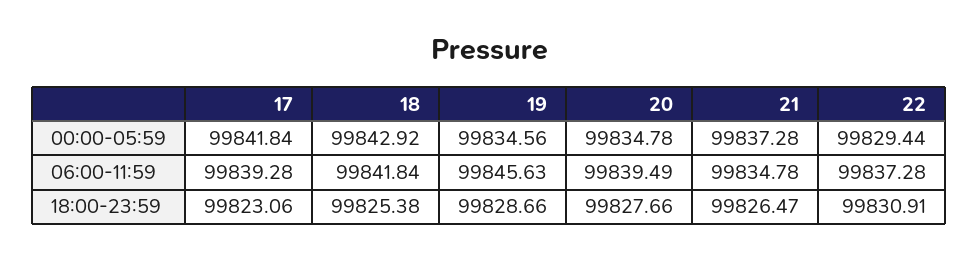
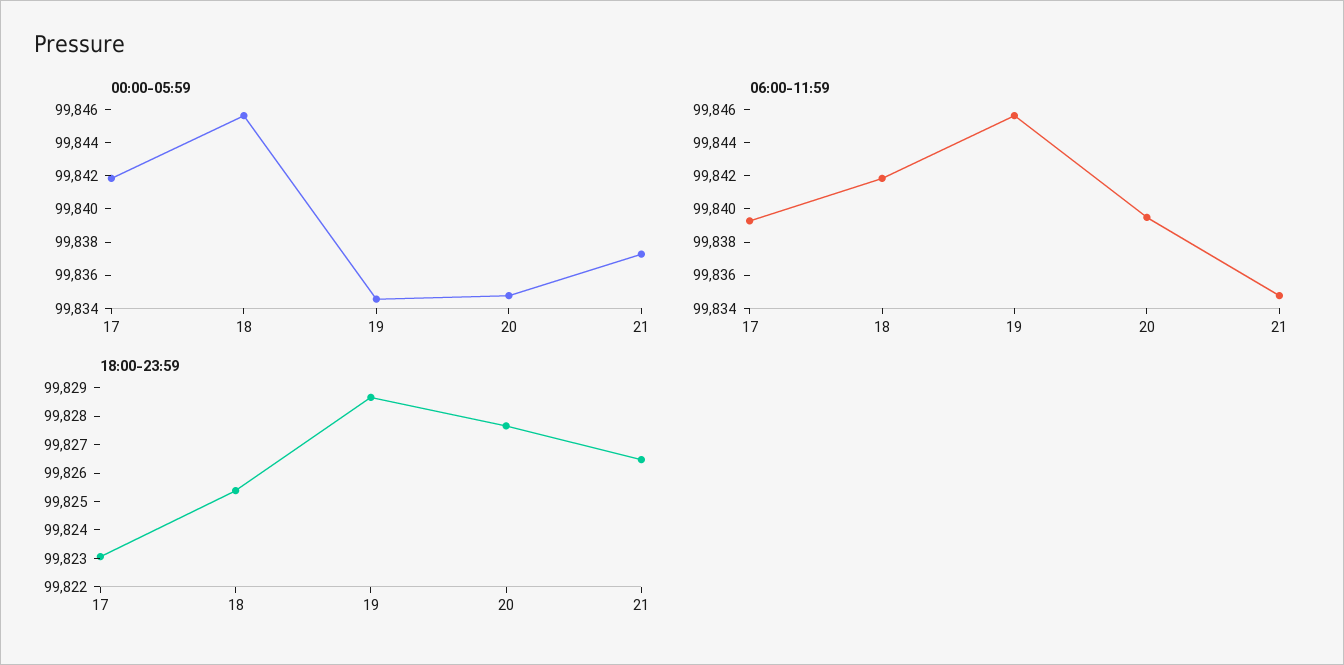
  {
    "00:00-05:59": {
      "17": 99841.84,
-     "18": 99842.92,
+     "18": 99845.5,
      "19": 99834.56,
      "20": 99834.78,
-     "21": 99837.28,
+     "21": 99837.28
-     "22": 99829.44
    },
    "06:00-11:59": {
      "17": 99839.28,
      "18": 99841.84,
      "19": 99845.63,
      "20": 99839.49,
-     "21": 99834.78,
+     "21": 99834.78
-     "22": 99837.28
    },
    "18:00-23:59": {
      "17": 99823.06,
      "18": 99825.38,
      "19": 99828.66,
      "20": 99827.66,
-     "21": 99826.47,
+     "21": 99826.47
-     "22": 99830.91
    }
  }

